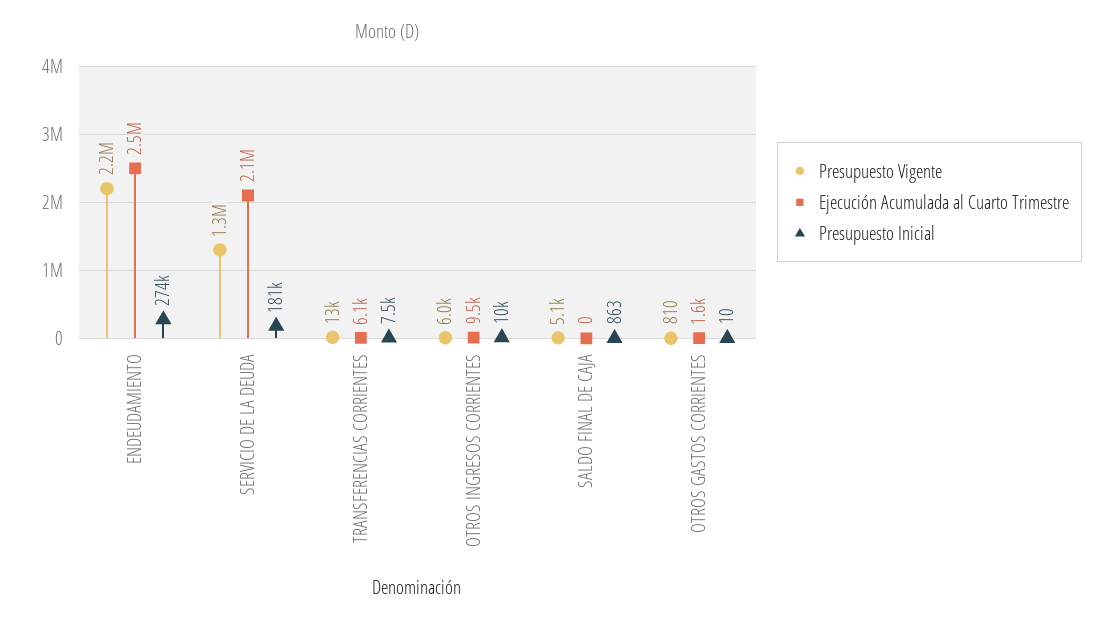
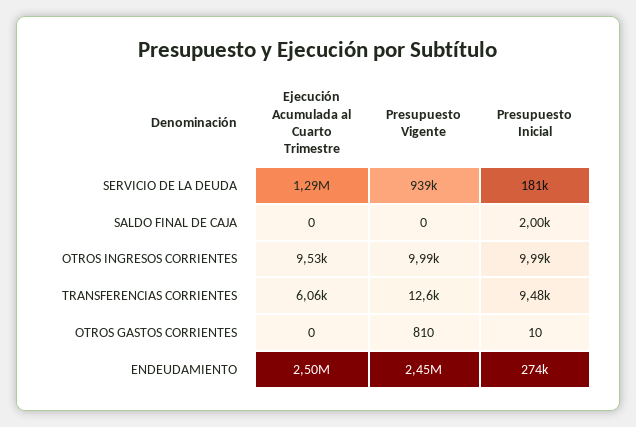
  {
    "Presupuesto Vigente": {
-     "ENDEUDAMIENTO": 2200000,
+     "ENDEUDAMIENTO": 2450000,
-     "SERVICIO DE LA DEUDA": 1300000,
+     "SERVICIO DE LA DEUDA": 939000,
      "TRANSFERENCIAS CORRIENTES": 12600,
-     "OTROS INGRESOS CORRIENTES": 6000,
+     "OTROS INGRESOS CORRIENTES": 9990,
-     "SALDO FINAL DE CAJA": 5100,
+     "SALDO FINAL DE CAJA": 0,
      "OTROS GASTOS CORRIENTES": 810
    },
    "Ejecución Acumulada al Cuarto Trimestre": {
      "ENDEUDAMIENTO": 2500000,
-     "SERVICIO DE LA DEUDA": 2100000,
+     "SERVICIO DE LA DEUDA": 1290000,
      "TRANSFERENCIAS CORRIENTES": 6060,
      "OTROS INGRESOS CORRIENTES": 9530,
      "SALDO FINAL DE CAJA": 0,
-     "OTROS GASTOS CORRIENTES": 1600
+     "OTROS GASTOS CORRIENTES": 0
    },
    "Presupuesto Inicial": {
      "ENDEUDAMIENTO": 274000,
      "SERVICIO DE LA DEUDA": 181000,
-     "TRANSFERENCIAS CORRIENTES": 7500,
+     "TRANSFERENCIAS CORRIENTES": 9480,
      "OTROS INGRESOS CORRIENTES": 9990,
-     "SALDO FINAL DE CAJA": 863,
+     "SALDO FINAL DE CAJA": 2000,
      "OTROS GASTOS CORRIENTES": 10
    }
  }

